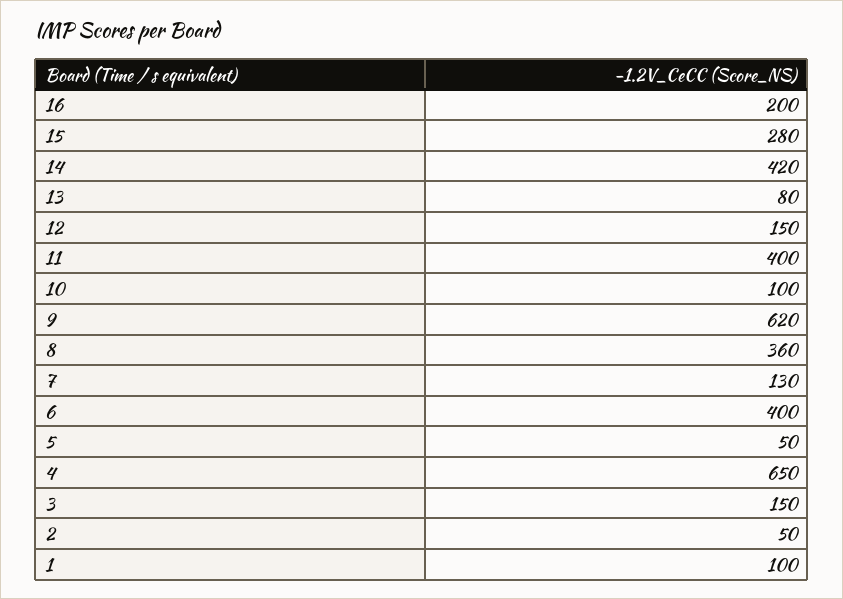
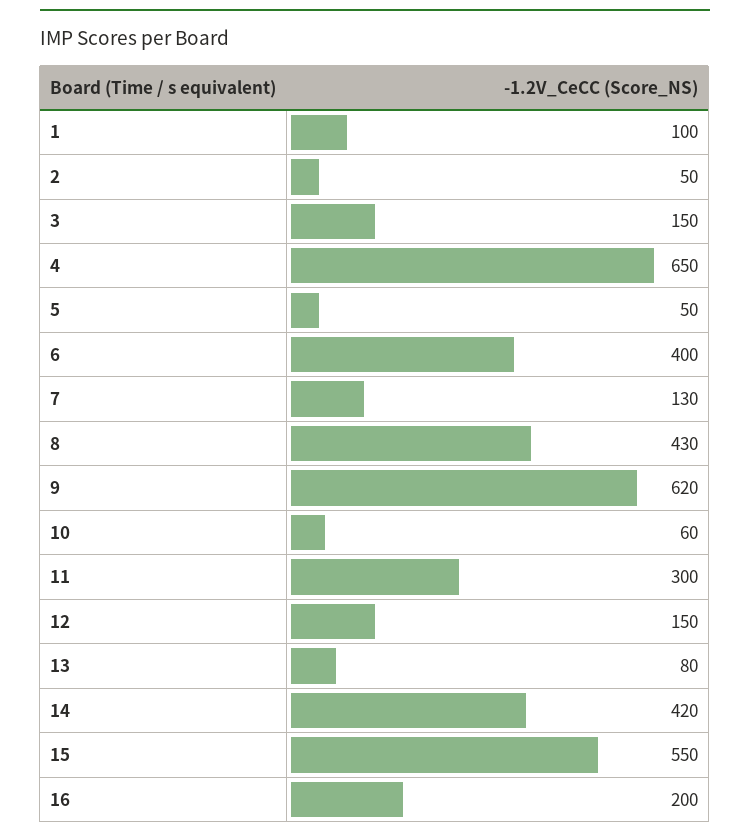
  {
    "16": 200,
-   "15": 280,
+   "15": 550,
    "14": 420,
    "13": 80,
    "12": 150,
-   "11": 400,
+   "11": 300,
-   "10": 100,
+   "10": 60,
    "9": 620,
-   "8": 360,
+   "8": 430,
    "7": 130,
    "6": 400,
    "5": 50,
    "4": 650,
    "3": 150,
    "2": 50,
    "1": 100
  }

